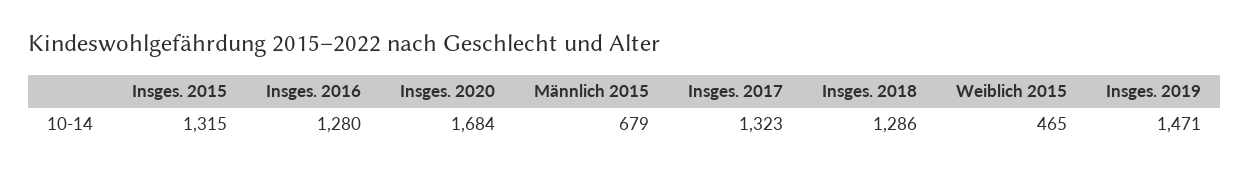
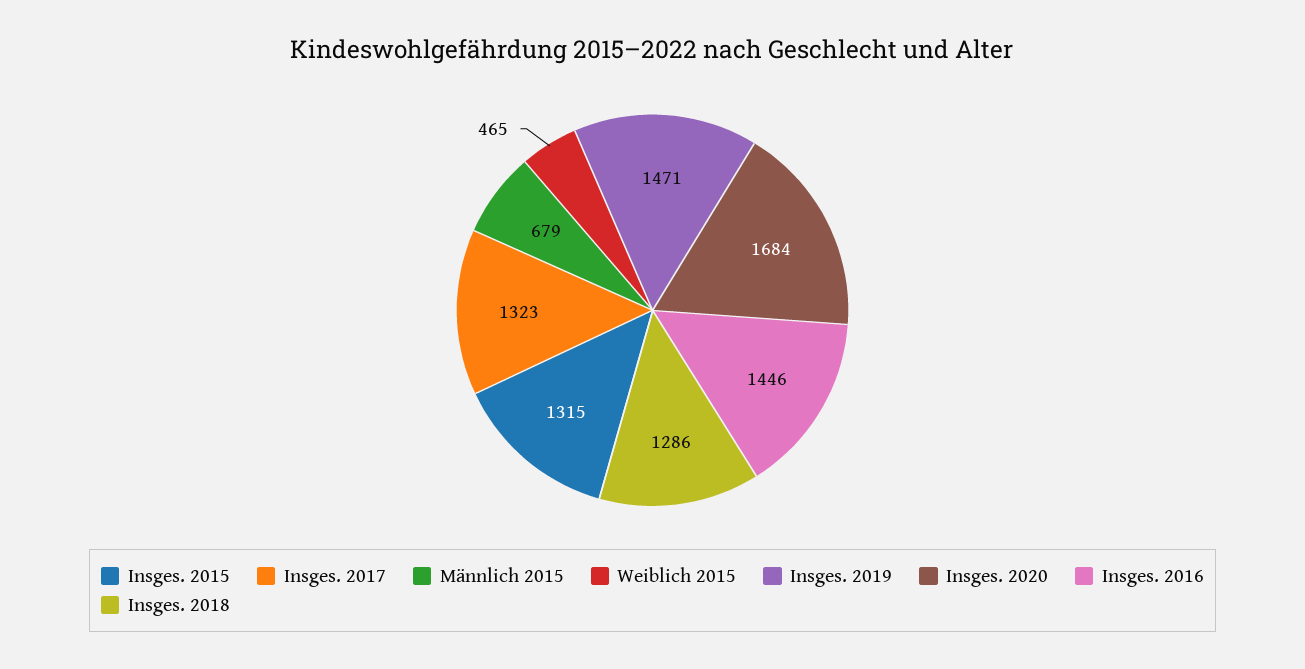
  {
    "Insges. 2015": 1315,
-   "Insges. 2016": 1280,
+   "Insges. 2016": 1446,
    "Insges. 2020": 1684,
    "Männlich 2015": 679,
    "Insges. 2017": 1323,
    "Insges. 2018": 1286,
    "Weiblich 2015": 465,
    "Insges. 2019": 1471
  }

